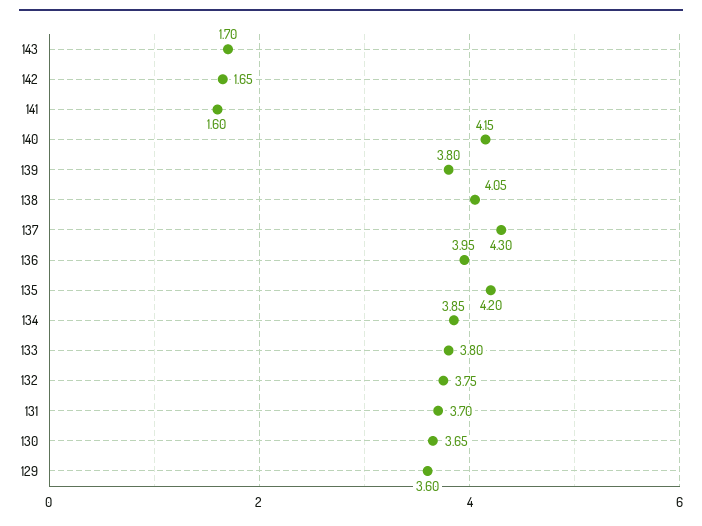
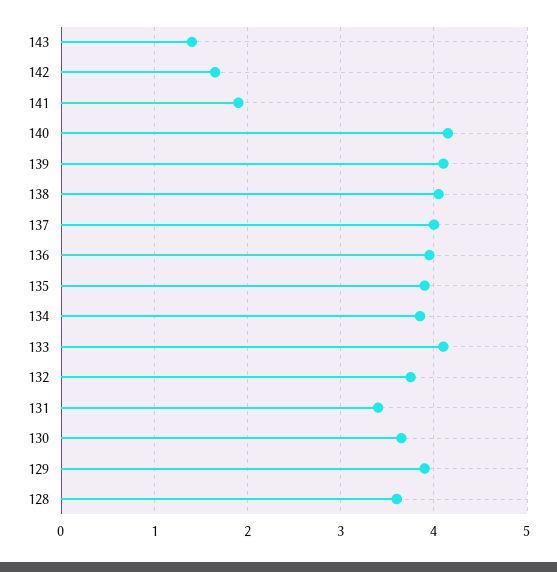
  {
-   "143": 1.7,
+   "143": 1.4,
    "142": 1.65,
-   "141": 1.6,
+   "141": 1.9,
    "140": 4.15,
-   "139": 3.8,
+   "139": 4.1,
    "138": 4.05,
-   "137": 4.3,
+   "137": 4,
    "136": 3.95,
-   "135": 4.2,
+   "135": 3.9,
    "134": 3.85,
-   "133": 3.8,
+   "133": 4.1,
    "132": 3.75,
-   "131": 3.7,
+   "131": 3.4,
    "130": 3.65,
-   "129": 3.6
+   "129": 3.9,
+   "128": 3.6
  }

